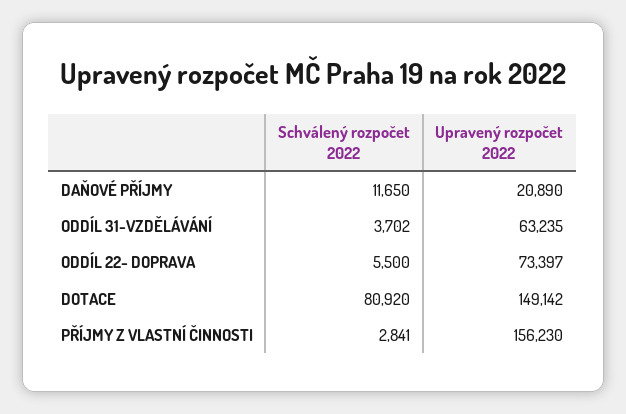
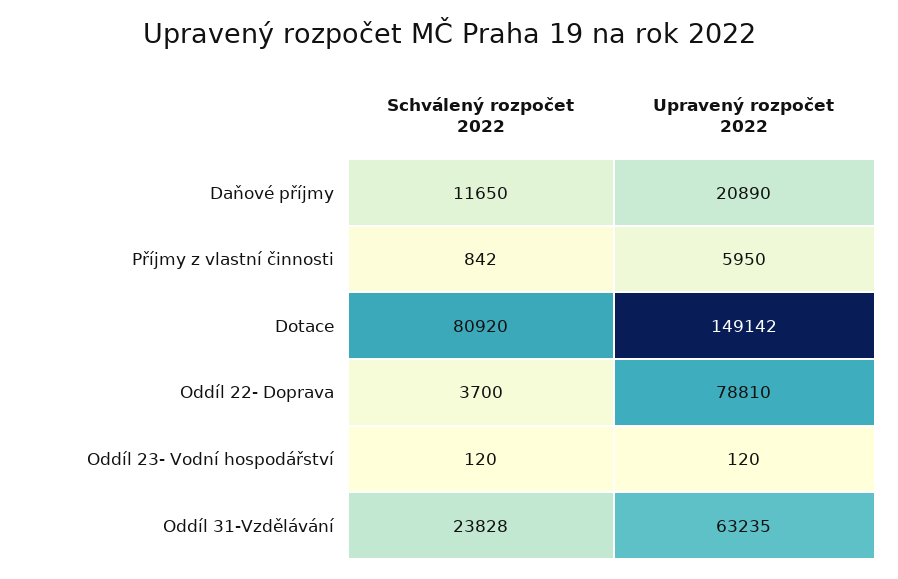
  {
    "Schválený rozpočet 2022": {
      "DAŇOVÉ PŘÍJMY": 11650,
-     "ODDÍL 31-VZDĚLÁVÁNÍ": 3702,
+     "ODDÍL 31-VZDĚLÁVÁNÍ": 23828,
-     "ODDÍL 22- DOPRAVA": 5500,
+     "ODDÍL 22- DOPRAVA": 3700,
      "DOTACE": 80920,
-     "PŘÍJMY Z VLASTNÍ ČINNOSTI": 2841
+     "PŘÍJMY Z VLASTNÍ ČINNOSTI": 842,
+     "Oddíl 23- Vodní hospodářství": 120
    },
    "Upravený rozpočet 2022": {
      "DAŇOVÉ PŘÍJMY": 20890,
      "ODDÍL 31-VZDĚLÁVÁNÍ": 63235,
-     "ODDÍL 22- DOPRAVA": 73397,
+     "ODDÍL 22- DOPRAVA": 78810,
      "DOTACE": 149142,
-     "PŘÍJMY Z VLASTNÍ ČINNOSTI": 156230
+     "PŘÍJMY Z VLASTNÍ ČINNOSTI": 5950,
+     "Oddíl 23- Vodní hospodářství": 120
    }
  }

